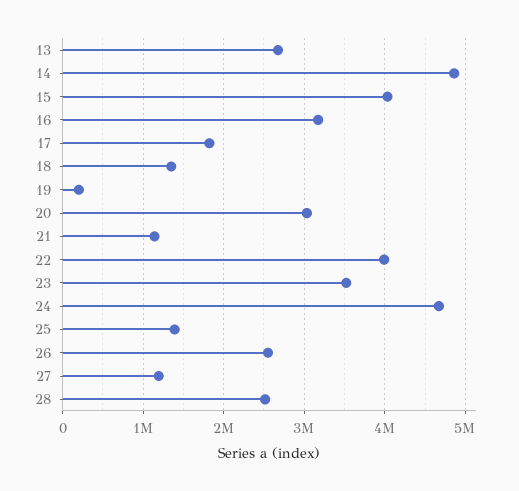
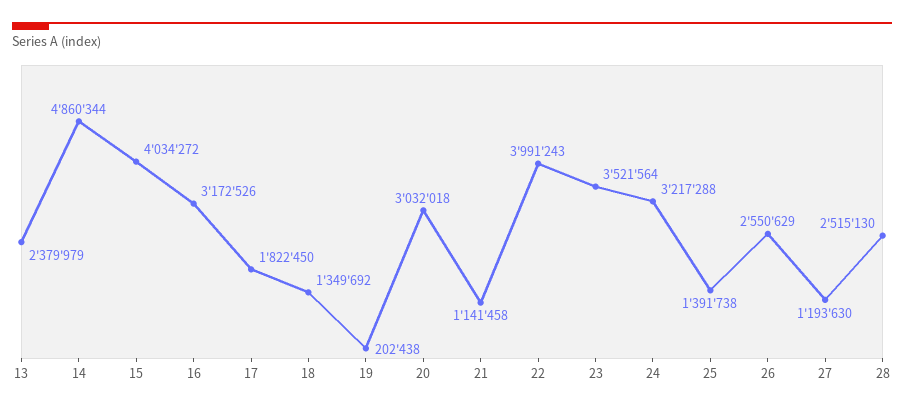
  {
-   "13": 2700000,
+   "13": 2379979,
    "14": 4860344,
    "15": 4034272,
    "16": 3172526,
    "17": 1822450,
    "18": 1349692,
    "19": 202438,
    "20": 3032018,
    "21": 1141458,
    "22": 3991243,
    "23": 3521564,
-   "24": 4700000,
+   "24": 3217288,
    "25": 1391738,
    "26": 2550629,
    "27": 1193630,
    "28": 2515130
  }

